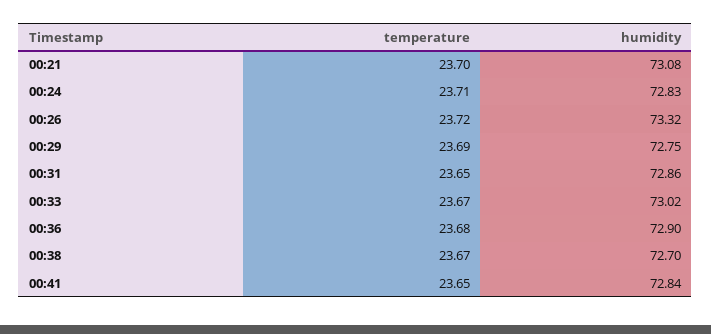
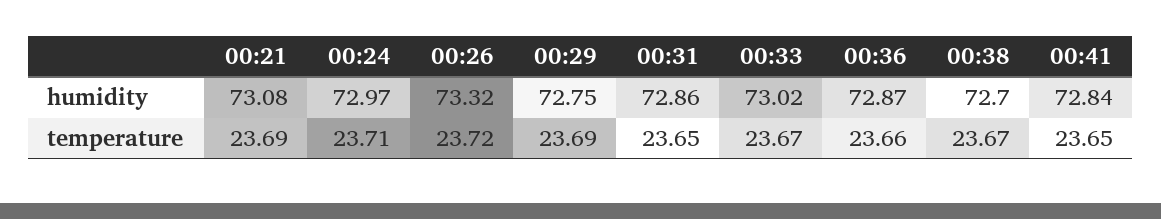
  {
    "temperature": {
-     "00:21": 23.7,
+     "00:21": 23.69,
      "00:24": 23.71,
      "00:26": 23.72,
      "00:29": 23.69,
      "00:31": 23.65,
      "00:33": 23.67,
-     "00:36": 23.68,
+     "00:36": 23.66,
      "00:38": 23.67,
      "00:41": 23.65
    },
    "humidity": {
      "00:21": 73.08,
-     "00:24": 72.83,
+     "00:24": 72.97,
      "00:26": 73.32,
      "00:29": 72.75,
      "00:31": 72.86,
      "00:33": 73.02,
-     "00:36": 72.9,
+     "00:36": 72.87,
      "00:38": 72.7,
      "00:41": 72.84
    }
  }

